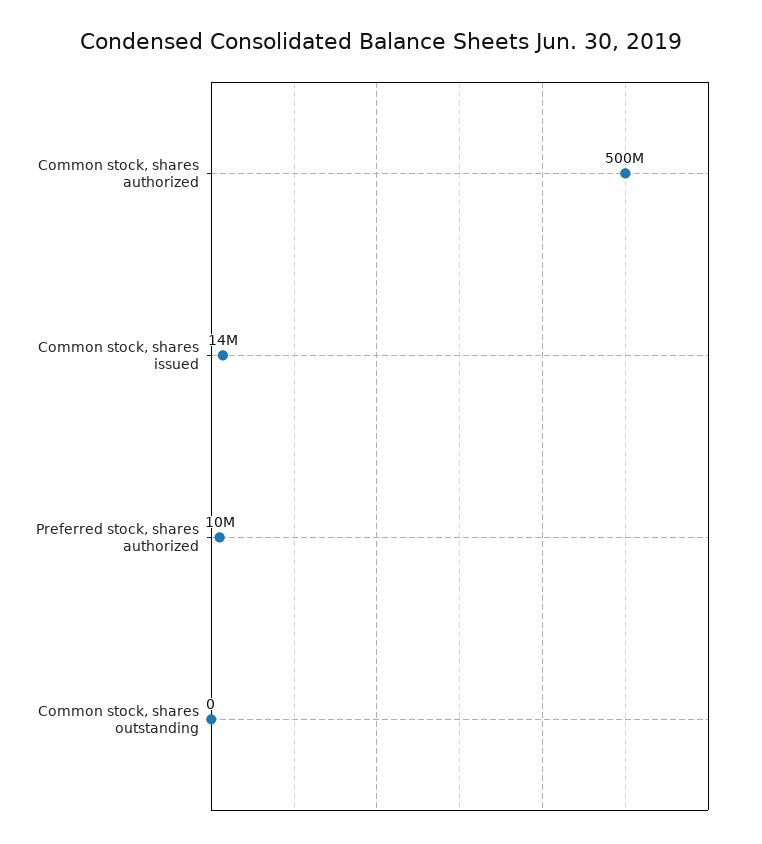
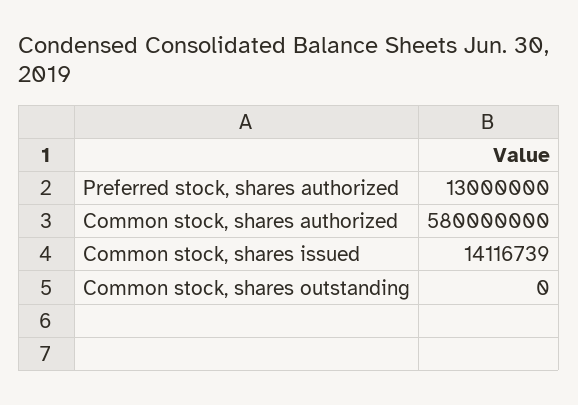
  {
-   "Common stock, shares authorized": 500000000,
+   "Common stock, shares authorized": 580000000,
    "Common stock, shares issued": 14116739,
-   "Preferred stock, shares authorized": 10000000,
+   "Preferred stock, shares authorized": 13000000,
    "Common stock, shares outstanding": 0
  }

